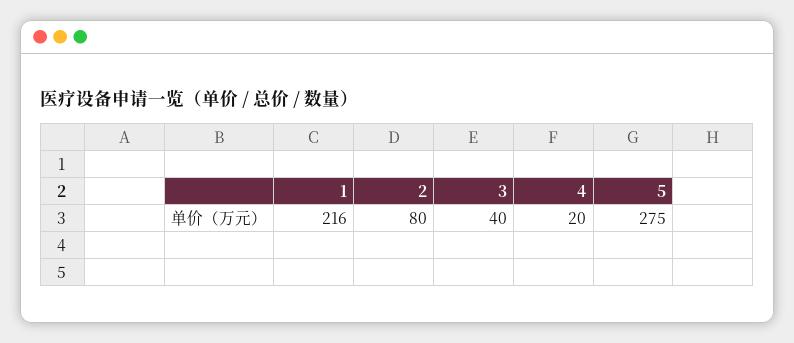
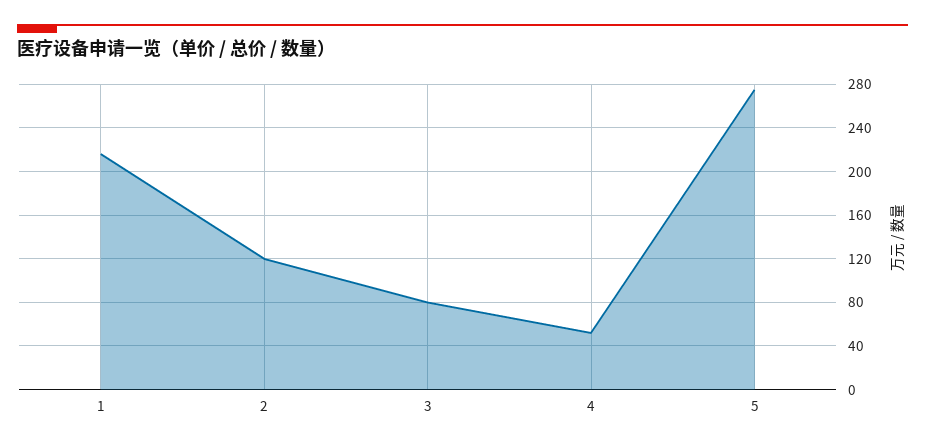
  {
    "1": 216,
-   "2": 80,
+   "2": 120,
-   "3": 40,
+   "3": 80,
-   "4": 20,
+   "4": 50,
    "5": 275
  }

